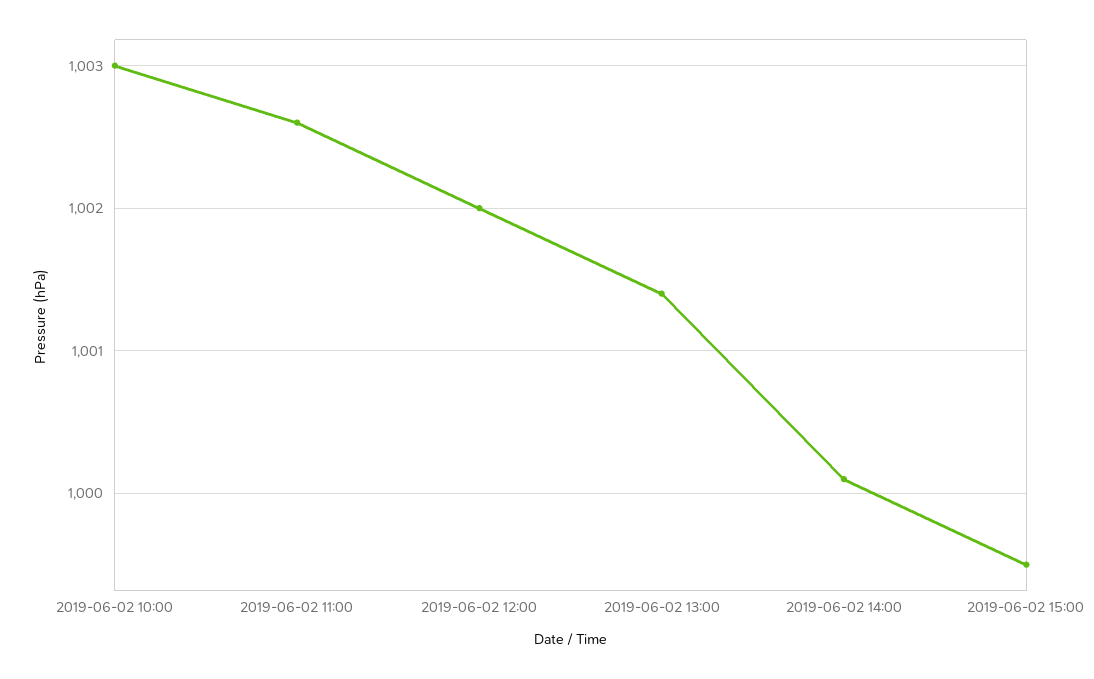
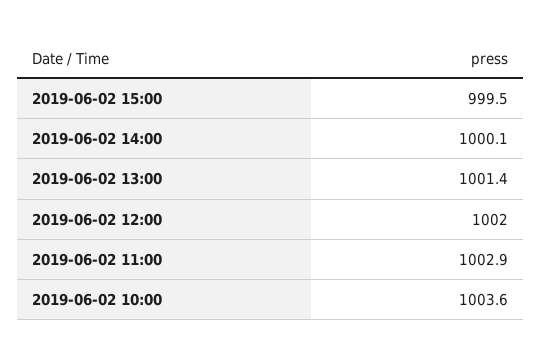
  {
-   "2019-06-02 10:00": 1003,
+   "2019-06-02 10:00": 1003.6,
-   "2019-06-02 11:00": 1002.6,
+   "2019-06-02 11:00": 1002.9,
    "2019-06-02 12:00": 1002,
    "2019-06-02 13:00": 1001.4,
    "2019-06-02 14:00": 1000.1,
    "2019-06-02 15:00": 999.5
  }

